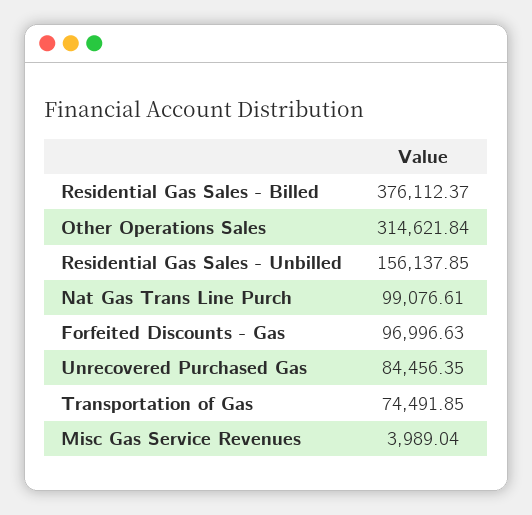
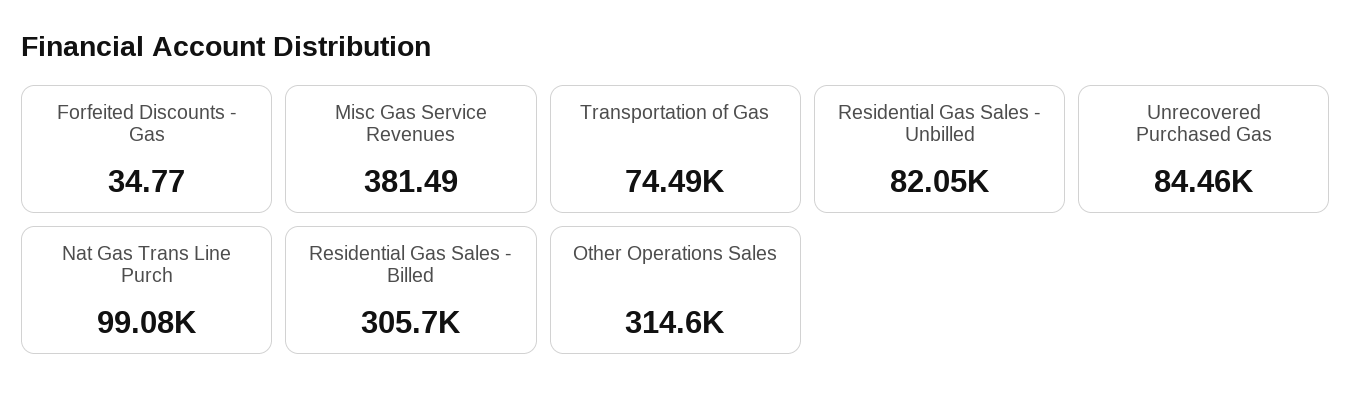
  {
-   "Residential Gas Sales - Billed": 376112.37,
+   "Residential Gas Sales - Billed": 305700,
    "Other Operations Sales": 314621.84,
-   "Residential Gas Sales - Unbilled": 156137.85,
+   "Residential Gas Sales - Unbilled": 82050,
    "Nat Gas Trans Line Purch": 99076.61,
-   "Forfeited Discounts - Gas": 96996.63,
+   "Forfeited Discounts - Gas": 34.77,
    "Unrecovered Purchased Gas": 84456.35,
    "Transportation of Gas": 74491.85,
-   "Misc Gas Service Revenues": 3989.04
+   "Misc Gas Service Revenues": 381.49
  }

